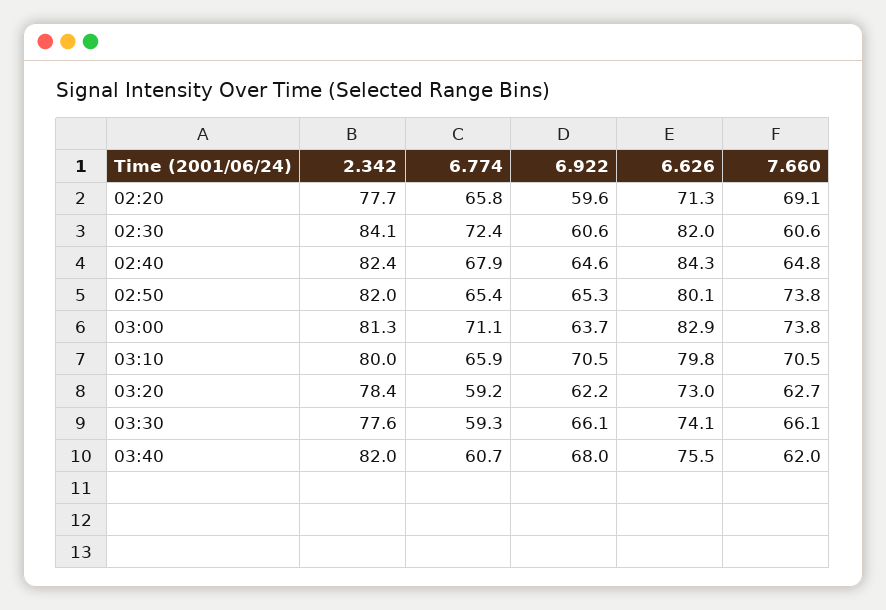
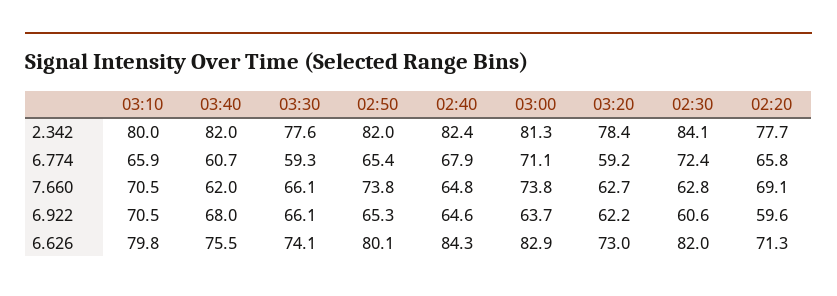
  {
    "2.342": {
      "02:20": 77.7,
      "02:30": 84.1,
      "02:40": 82.4,
      "02:50": 82,
      "03:00": 81.3,
      "03:10": 80,
      "03:20": 78.4,
      "03:30": 77.6,
      "03:40": 82
    },
    "6.774": {
      "02:20": 65.8,
      "02:30": 72.4,
      "02:40": 67.9,
      "02:50": 65.4,
      "03:00": 71.1,
      "03:10": 65.9,
      "03:20": 59.2,
      "03:30": 59.3,
      "03:40": 60.7
    },
    "6.922": {
      "02:20": 59.6,
      "02:30": 60.6,
      "02:40": 64.6,
      "02:50": 65.3,
      "03:00": 63.7,
      "03:10": 70.5,
      "03:20": 62.2,
      "03:30": 66.1,
      "03:40": 68
    },
    "6.626": {
      "02:20": 71.3,
      "02:30": 82,
      "02:40": 84.3,
      "02:50": 80.1,
      "03:00": 82.9,
      "03:10": 79.8,
      "03:20": 73,
      "03:30": 74.1,
      "03:40": 75.5
    },
    "7.660": {
      "02:20": 69.1,
-     "02:30": 60.6,
+     "02:30": 62.8,
      "02:40": 64.8,
      "02:50": 73.8,
      "03:00": 73.8,
      "03:10": 70.5,
      "03:20": 62.7,
      "03:30": 66.1,
      "03:40": 62
    }
  }

